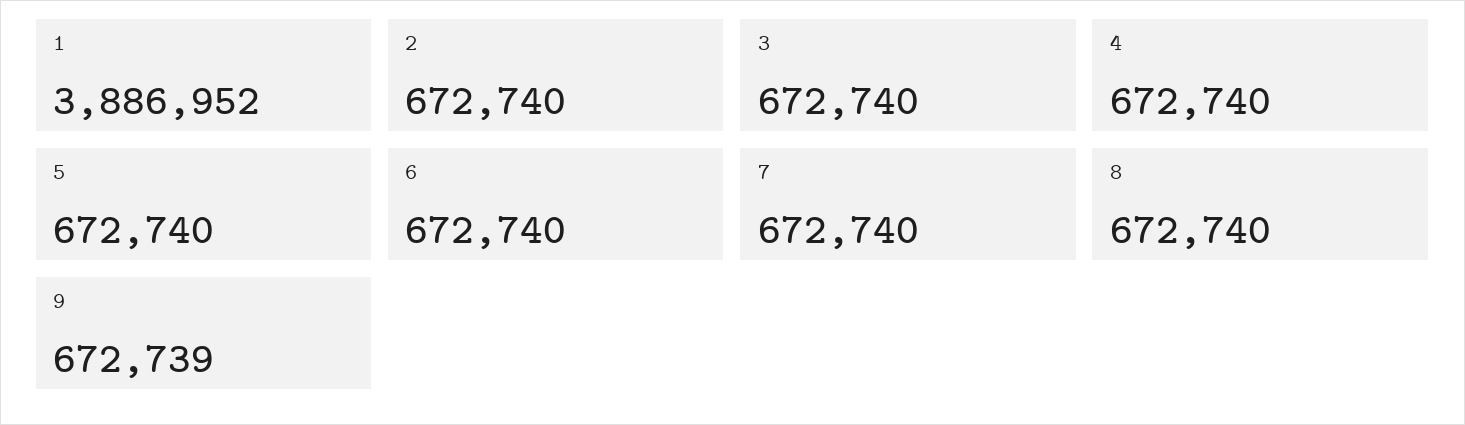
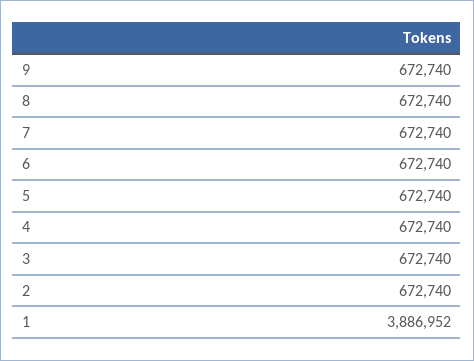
  {
    "1": 3886952,
    "2": 672740,
    "3": 672740,
    "4": 672740,
    "5": 672740,
    "6": 672740,
    "7": 672740,
    "8": 672740,
-   "9": 672739
+   "9": 672740
  }

